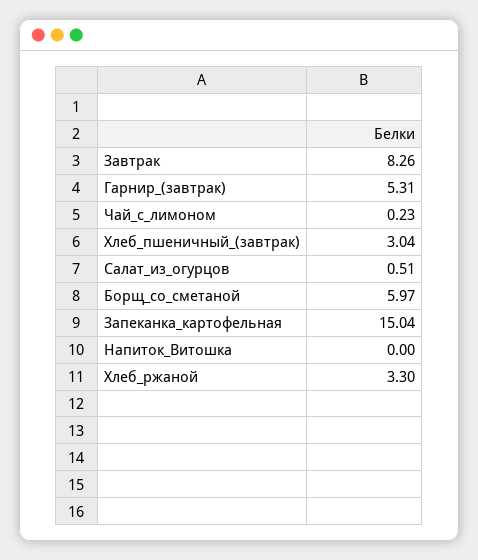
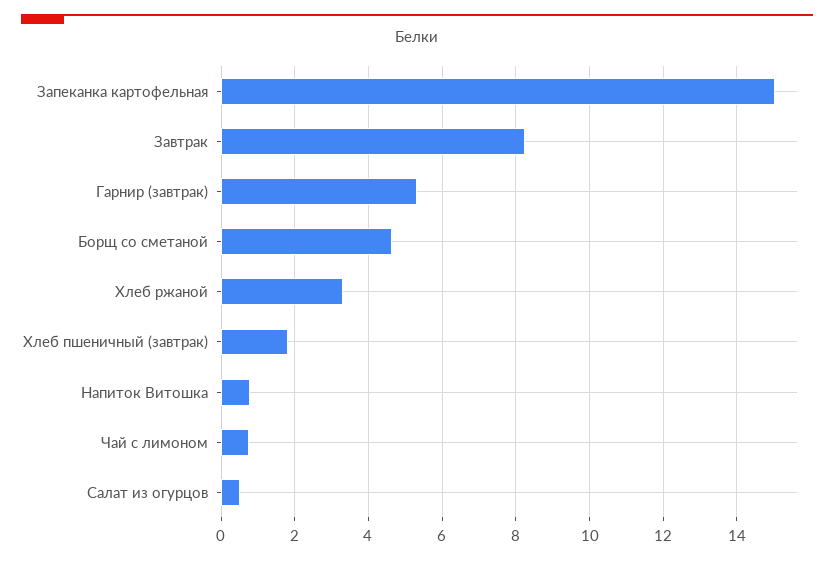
  {
    "Завтрак": 8.26,
    "Гарнир_(завтрак)": 5.31,
-   "Чай_с_лимоном": 0.23,
+   "Чай_с_лимоном": 0.8,
-   "Хлеб_пшеничный_(завтрак)": 3.04,
+   "Хлеб_пшеничный_(завтрак)": 1.8,
    "Салат_из_огурцов": 0.51,
-   "Борщ_со_сметаной": 5.97,
+   "Борщ_со_сметаной": 4.6,
    "Запеканка_картофельная": 15.04,
-   "Напиток_Витошка": 0,
+   "Напиток_Витошка": 0.8,
    "Хлеб_ржаной": 3.3
  }

